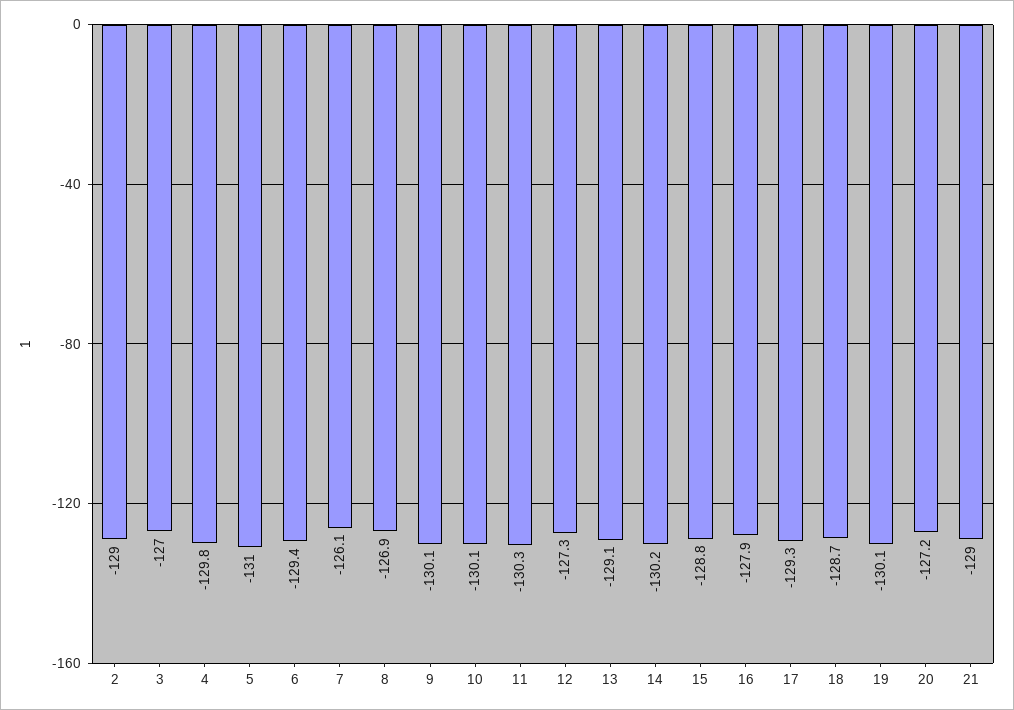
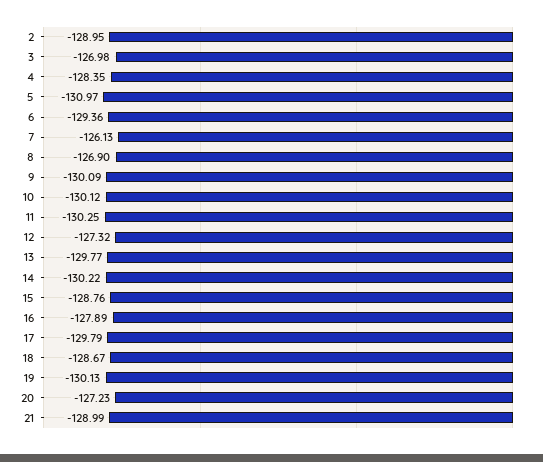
  {
    "2": -128.95,
    "3": -126.98,
-   "4": -129.8,
+   "4": -128.35,
    "5": -130.97,
    "6": -129.36,
    "7": -126.13,
    "8": -126.9,
    "9": -130.09,
    "10": -130.12,
    "11": -130.25,
    "12": -127.32,
-   "13": -129.1,
+   "13": -129.77,
    "14": -130.22,
    "15": -128.76,
    "16": -127.89,
-   "17": -129.3,
+   "17": -129.79,
    "18": -128.67,
    "19": -130.13,
    "20": -127.23,
    "21": -128.99
  }

